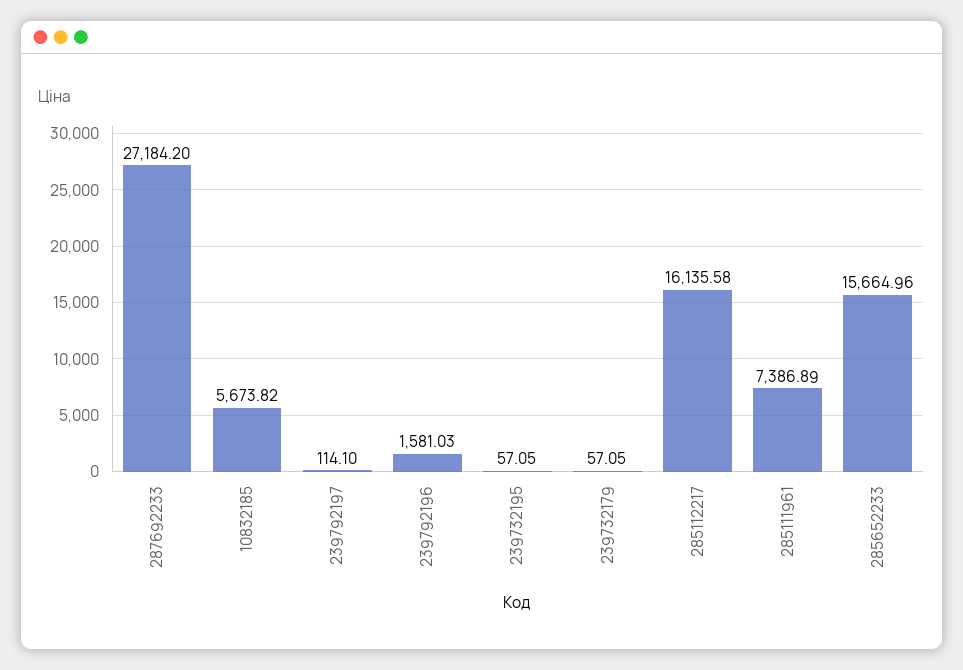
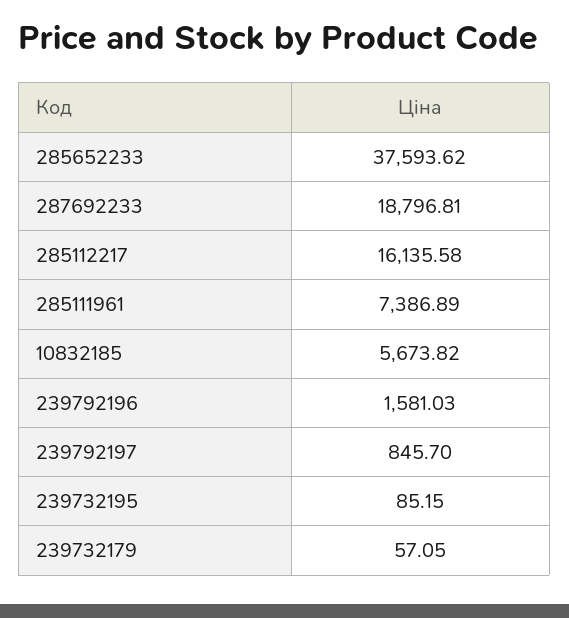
  {
-   "287692233": 27184.2,
+   "287692233": 18796.81,
    "10832185": 5673.82,
-   "239792197": 114.1,
+   "239792197": 845.7,
    "239792196": 1581.03,
-   "239732195": 57.05,
+   "239732195": 85.15,
    "239732179": 57.05,
    "285112217": 16135.58,
    "285111961": 7386.89,
-   "285652233": 15664.96
+   "285652233": 37593.62
  }

